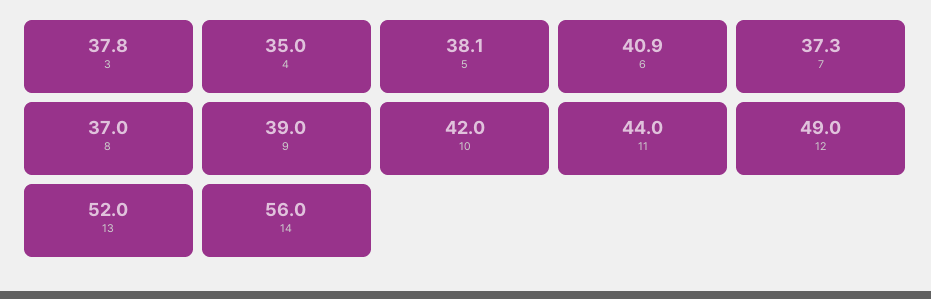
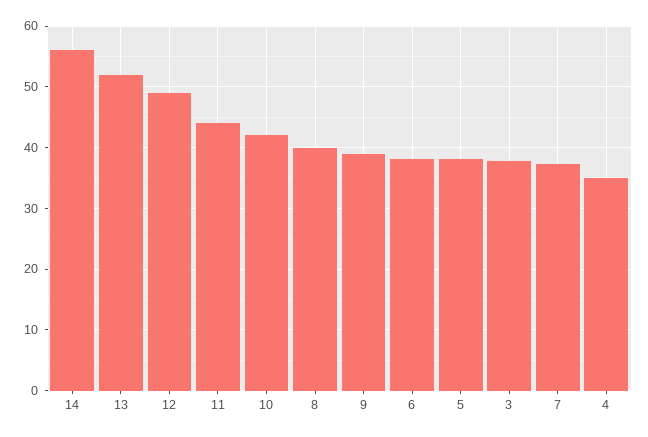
  {
    "3": 37.8,
    "4": 35,
    "5": 38.1,
-   "6": 40.9,
+   "6": 38,
    "7": 37.3,
-   "8": 37,
+   "8": 40,
    "9": 39,
    "10": 42,
    "11": 44,
    "12": 49,
    "13": 52,
    "14": 56
  }

